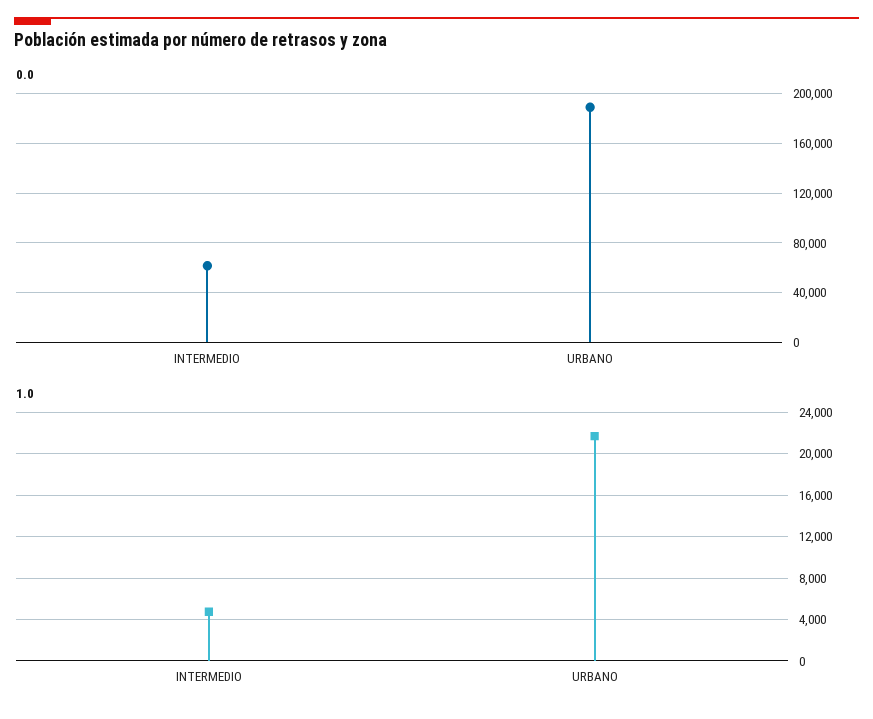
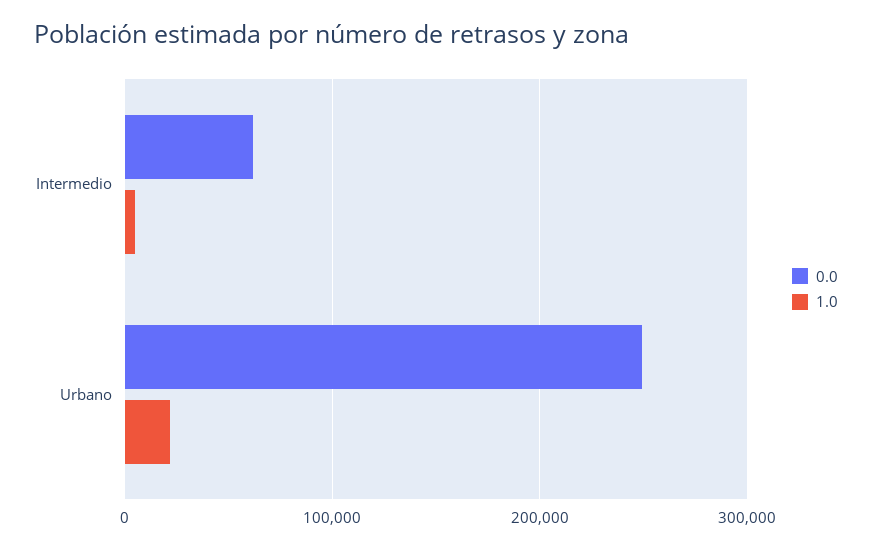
  {
    "0.0": {
      "INTERMEDIO": 60000,
-     "URBANO": 190000
+     "URBANO": 250000
    },
    "1.0": {
      "INTERMEDIO": 5000,
      "URBANO": 22000
    }
  }

